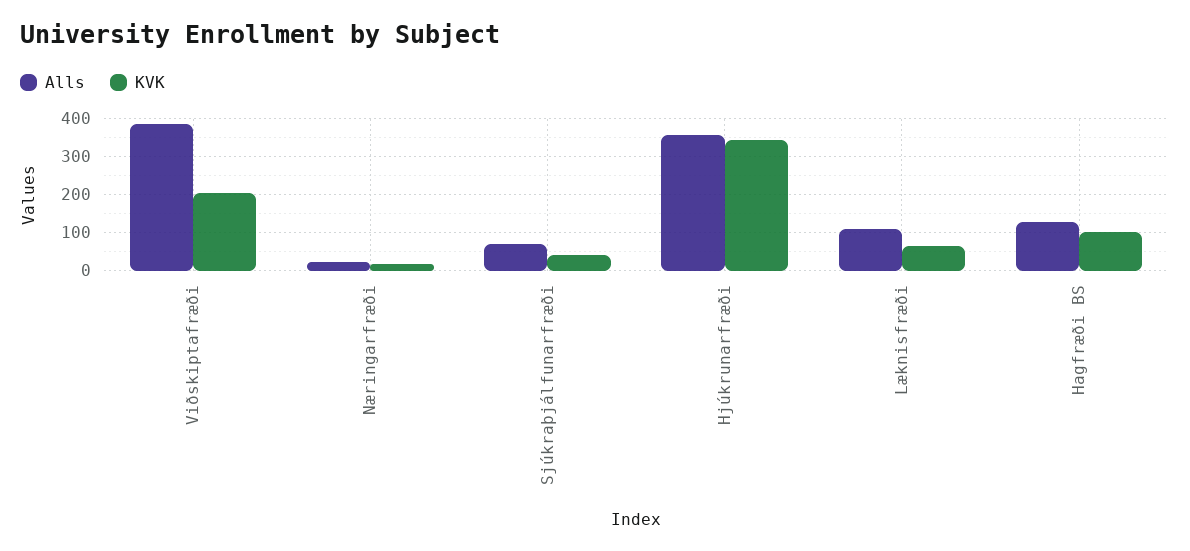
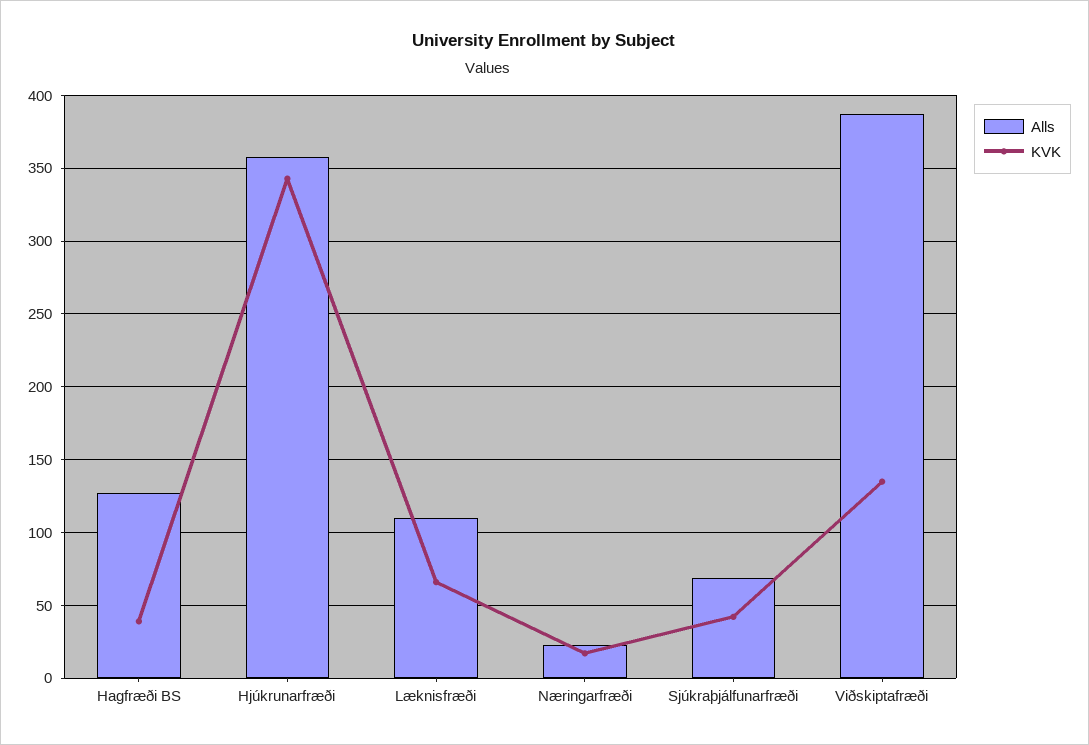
  {
    "Alls": {
      "Viðskiptafræði": 385,
      "Næringarfræði": 25,
      "Sjúkraþjálfunarfræði": 70,
      "Hjúkrunarfræði": 360,
      "Læknisfræði": 110,
      "Hagfræði BS": 125
    },
    "KVK": {
-     "Viðskiptafræði": 200,
+     "Viðskiptafræði": 135,
      "Næringarfræði": 15,
      "Sjúkraþjálfunarfræði": 40,
      "Hjúkrunarfræði": 345,
      "Læknisfræði": 65,
-     "Hagfræði BS": 100
+     "Hagfræði BS": 40
    }
  }

